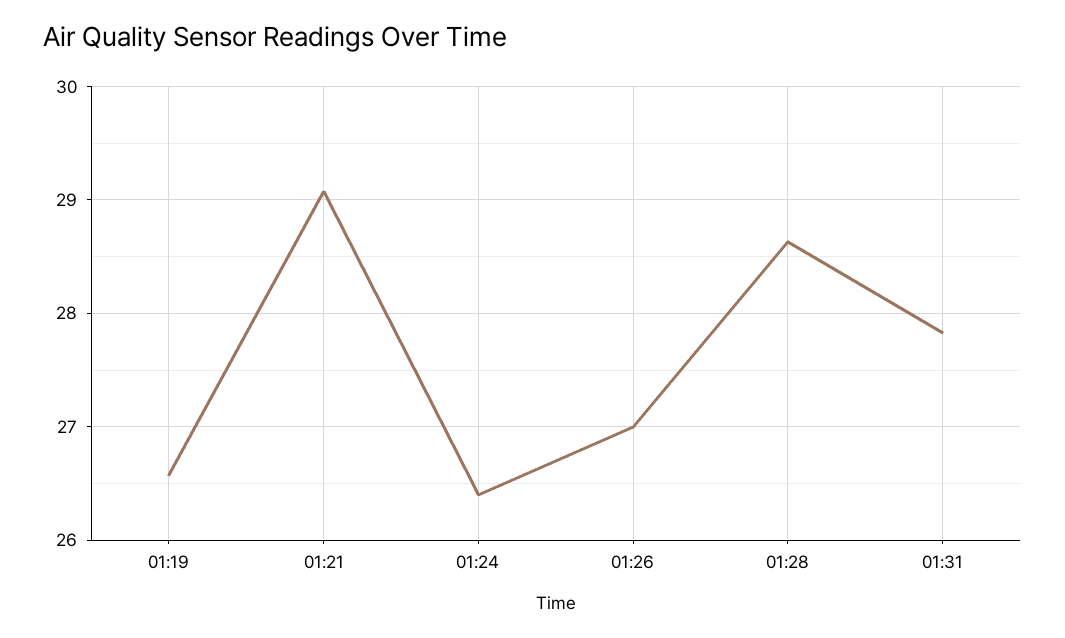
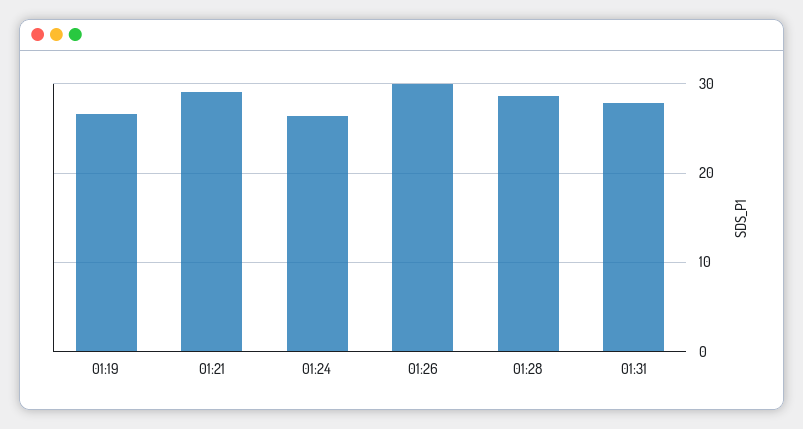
  {
    "01:19": 26.6,
    "01:21": 29.1,
    "01:24": 26.4,
-   "01:26": 27,
+   "01:26": 30,
    "01:28": 28.6,
    "01:31": 27.8
  }

